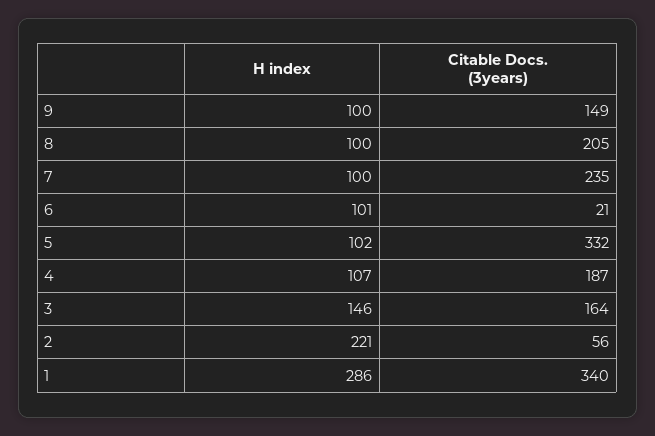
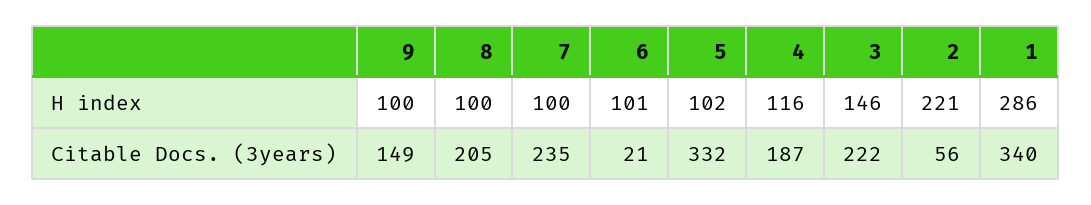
  {
    "H index": {
      "9": 100,
      "8": 100,
      "7": 100,
      "6": 101,
      "5": 102,
-     "4": 107,
+     "4": 116,
      "3": 146,
      "2": 221,
      "1": 286
    },
    "Citable Docs. (3years)": {
      "9": 149,
      "8": 205,
      "7": 235,
      "6": 21,
      "5": 332,
      "4": 187,
-     "3": 164,
+     "3": 222,
      "2": 56,
      "1": 340
    }
  }

